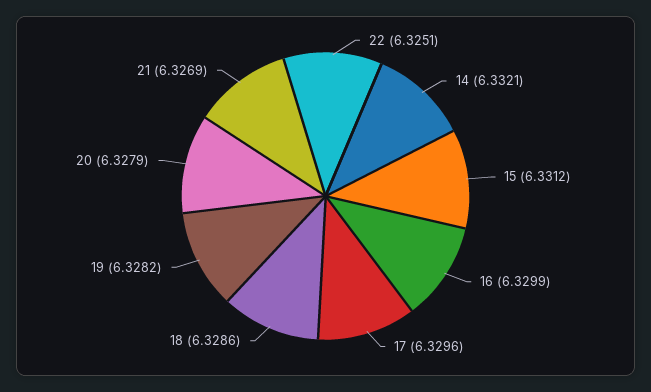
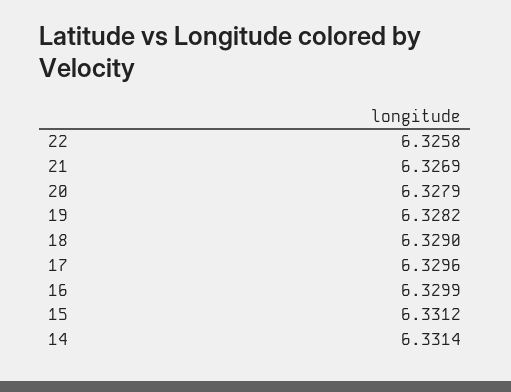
  {
-   "22": 6.3251,
+   "22": 6.3258,
-   "14": 6.3321,
+   "14": 6.3314,
    "15": 6.3312,
    "16": 6.3299,
    "17": 6.3296,
-   "18": 6.3286,
+   "18": 6.329,
    "19": 6.3282,
    "20": 6.3279,
    "21": 6.3269
  }

